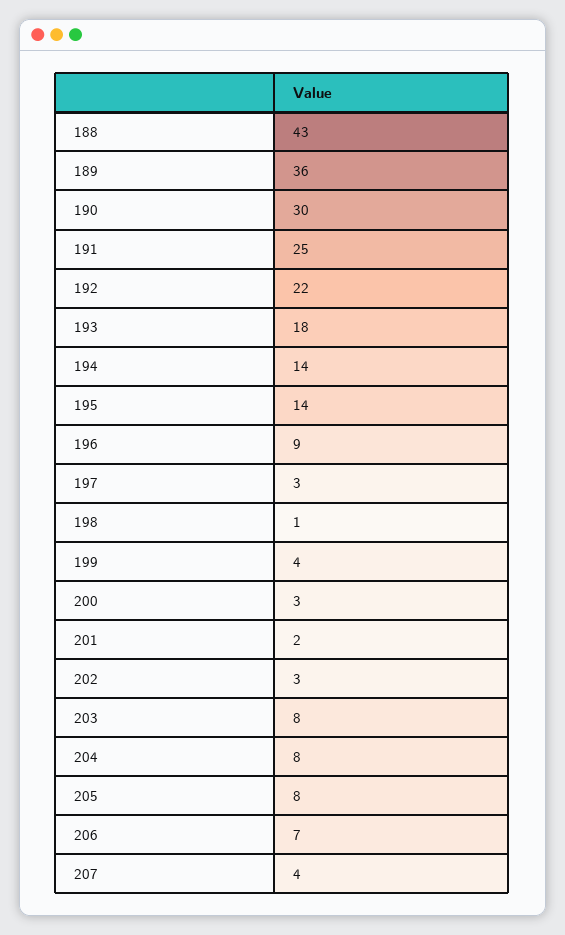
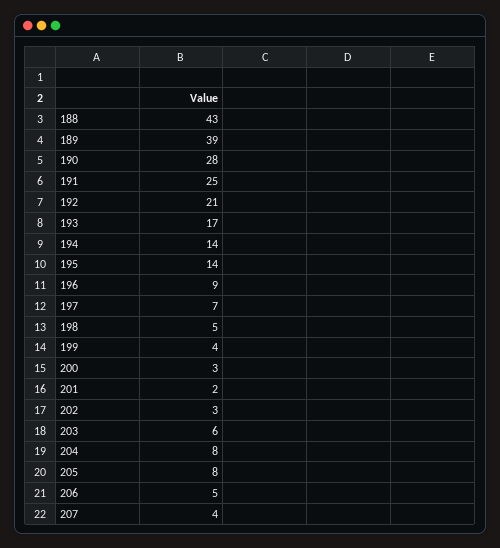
  {
    "188": 43,
-   "189": 36,
+   "189": 39,
-   "190": 30,
+   "190": 28,
    "191": 25,
-   "192": 22,
+   "192": 21,
-   "193": 18,
+   "193": 17,
    "194": 14,
    "195": 14,
    "196": 9,
-   "197": 3,
+   "197": 7,
-   "198": 1,
+   "198": 5,
    "199": 4,
    "200": 3,
    "201": 2,
    "202": 3,
-   "203": 8,
+   "203": 6,
    "204": 8,
    "205": 8,
-   "206": 7,
+   "206": 5,
    "207": 4
  }

